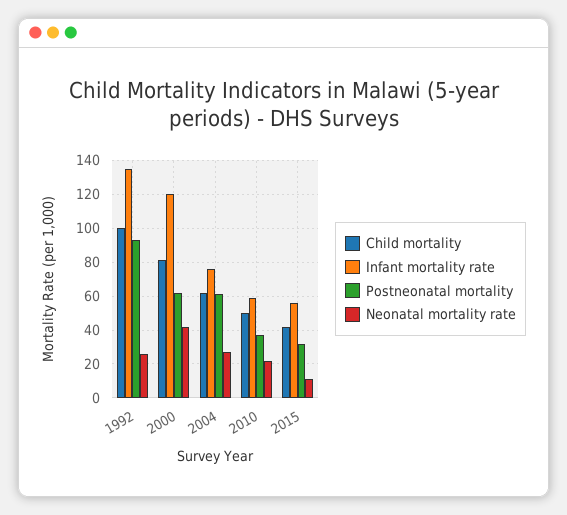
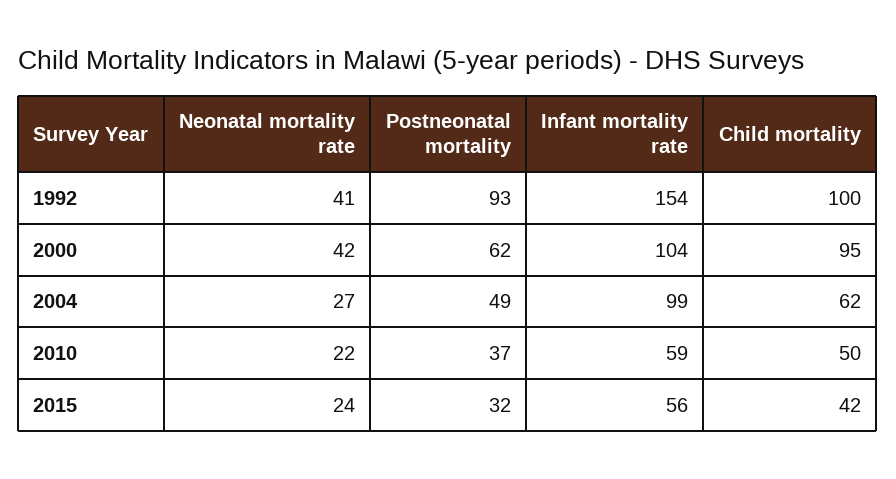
  {
    "Child mortality": {
      "1992": 100,
-     "2000": 80,
+     "2000": 95,
      "2004": 62,
      "2010": 50,
      "2015": 42
    },
    "Infant mortality rate": {
-     "1992": 135,
+     "1992": 154,
-     "2000": 120,
+     "2000": 104,
-     "2004": 75,
+     "2004": 99,
      "2010": 59,
      "2015": 56
    },
    "Postneonatal mortality": {
      "1992": 93,
      "2000": 62,
-     "2004": 60,
+     "2004": 49,
      "2010": 37,
      "2015": 32
    },
    "Neonatal mortality rate": {
-     "1992": 25,
+     "1992": 41,
      "2000": 42,
      "2004": 27,
      "2010": 22,
-     "2015": 10
+     "2015": 24
    }
  }

